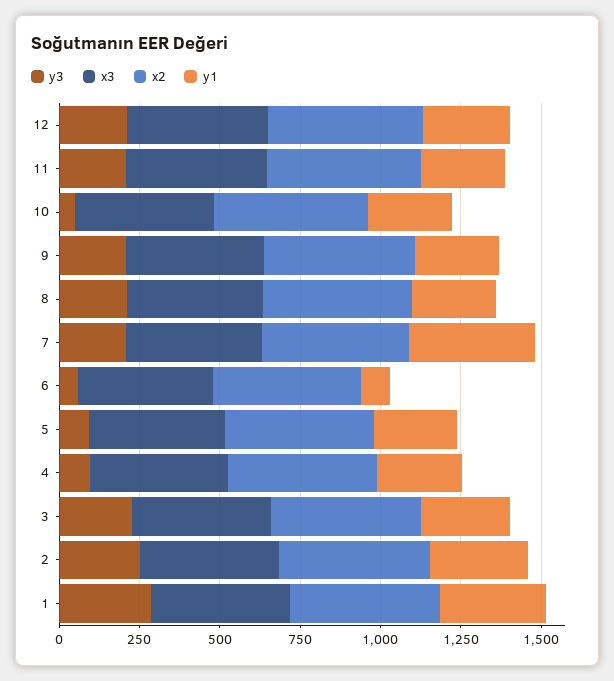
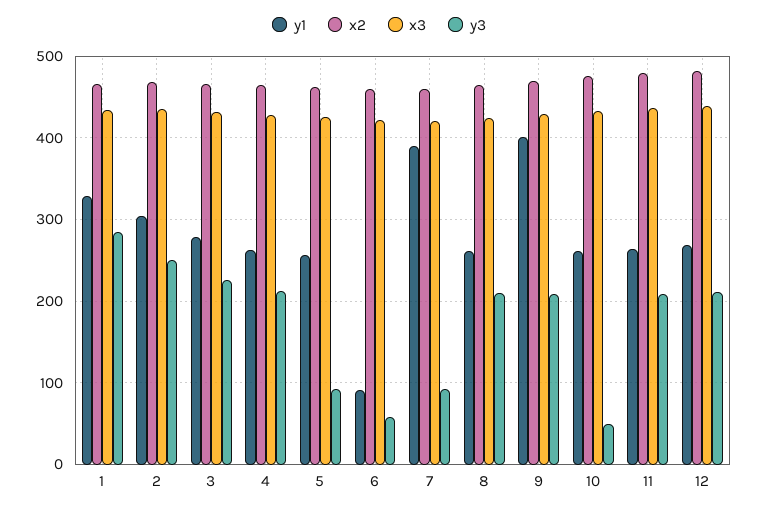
  {
    "y3": {
      "12": 210,
      "11": 210,
      "10": 50,
      "9": 210,
      "8": 210,
-     "7": 200,
+     "7": 90,
      "6": 60,
      "5": 90,
-     "4": 100,
+     "4": 210,
      "3": 230,
      "2": 250,
      "1": 280
    },
    "x3": {
      "12": 440,
      "11": 440,
      "10": 430,
      "9": 430,
      "8": 420,
      "7": 420,
      "6": 420,
      "5": 430,
      "4": 430,
      "3": 430,
      "2": 440,
      "1": 430
    },
    "x2": {
      "12": 480,
      "11": 480,
      "10": 480,
      "9": 470,
      "8": 460,
      "7": 460,
      "6": 460,
      "5": 460,
      "4": 460,
      "3": 470,
      "2": 470,
      "1": 470
    },
    "y1": {
      "12": 270,
      "11": 260,
      "10": 260,
-     "9": 250,
+     "9": 400,
      "8": 260,
      "7": 390,
      "6": 90,
      "5": 260,
      "4": 260,
      "3": 280,
      "2": 300,
      "1": 330
    }
  }

